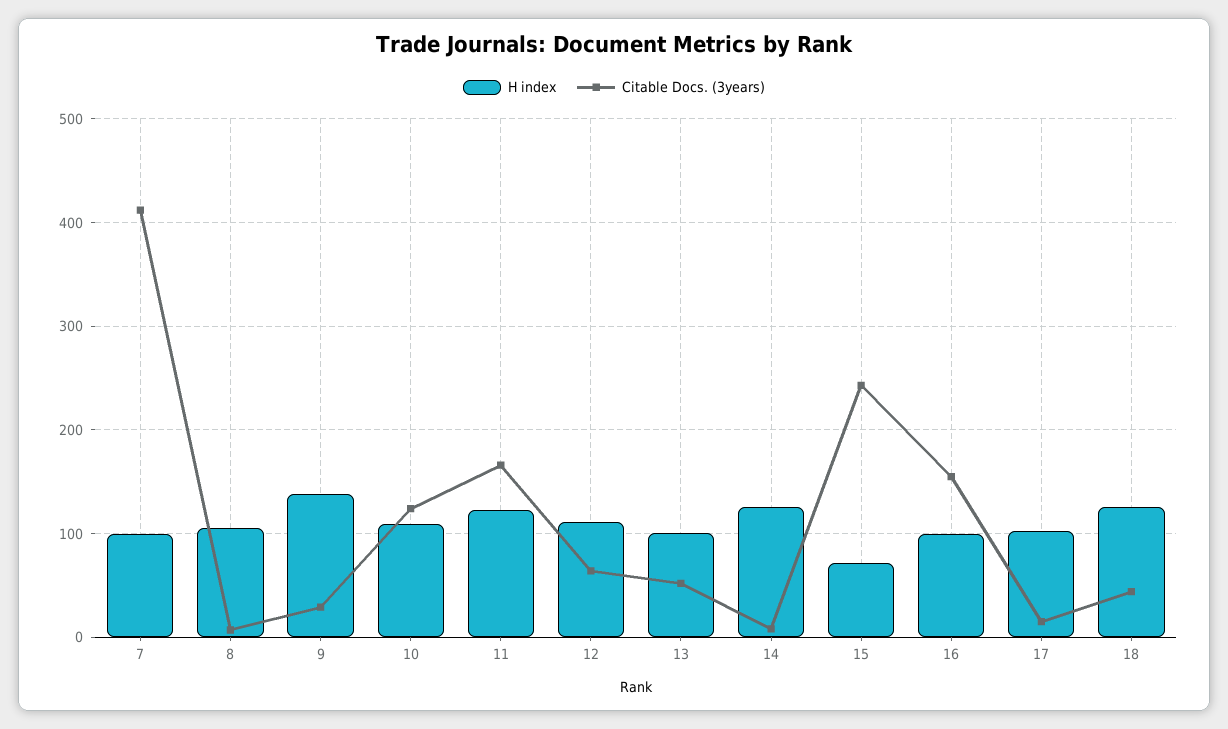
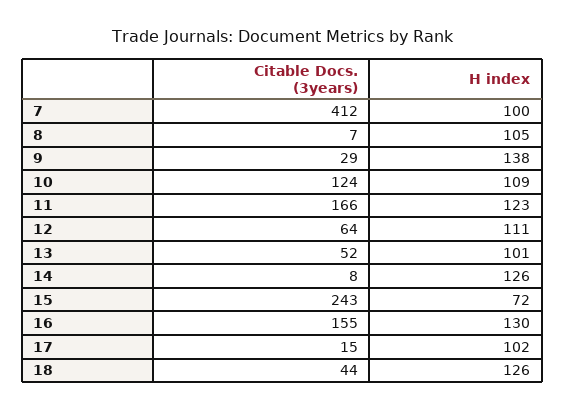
  {
    "H index": {
      "7": 100,
      "8": 105,
      "9": 138,
      "10": 109,
      "11": 123,
      "12": 111,
      "13": 101,
      "14": 126,
      "15": 72,
-     "16": 100,
+     "16": 130,
      "17": 102,
      "18": 126
    },
    "Citable Docs. (3years)": {
      "7": 412,
      "8": 7,
      "9": 29,
      "10": 124,
      "11": 166,
      "12": 64,
      "13": 52,
      "14": 8,
      "15": 243,
      "16": 155,
      "17": 15,
      "18": 44
    }
  }

